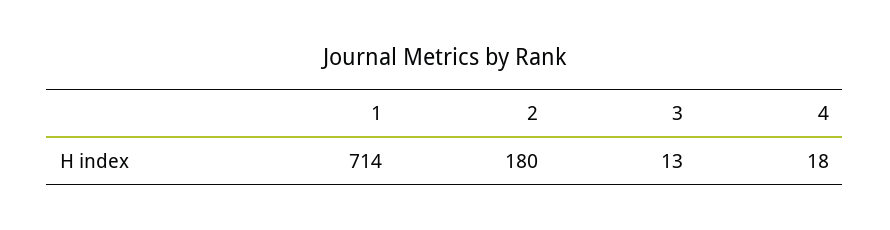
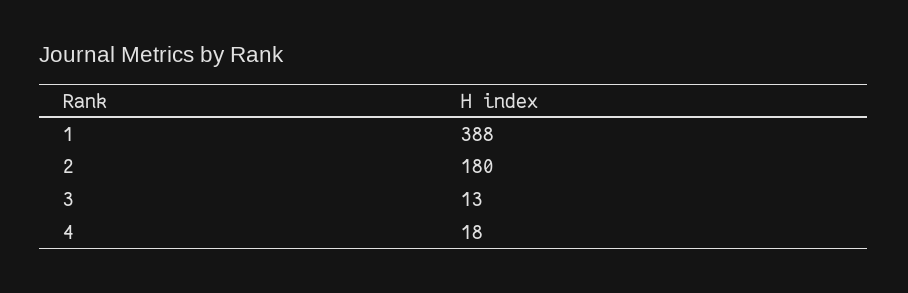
  {
-   "1": 714,
+   "1": 388,
    "2": 180,
    "3": 13,
    "4": 18
  }

